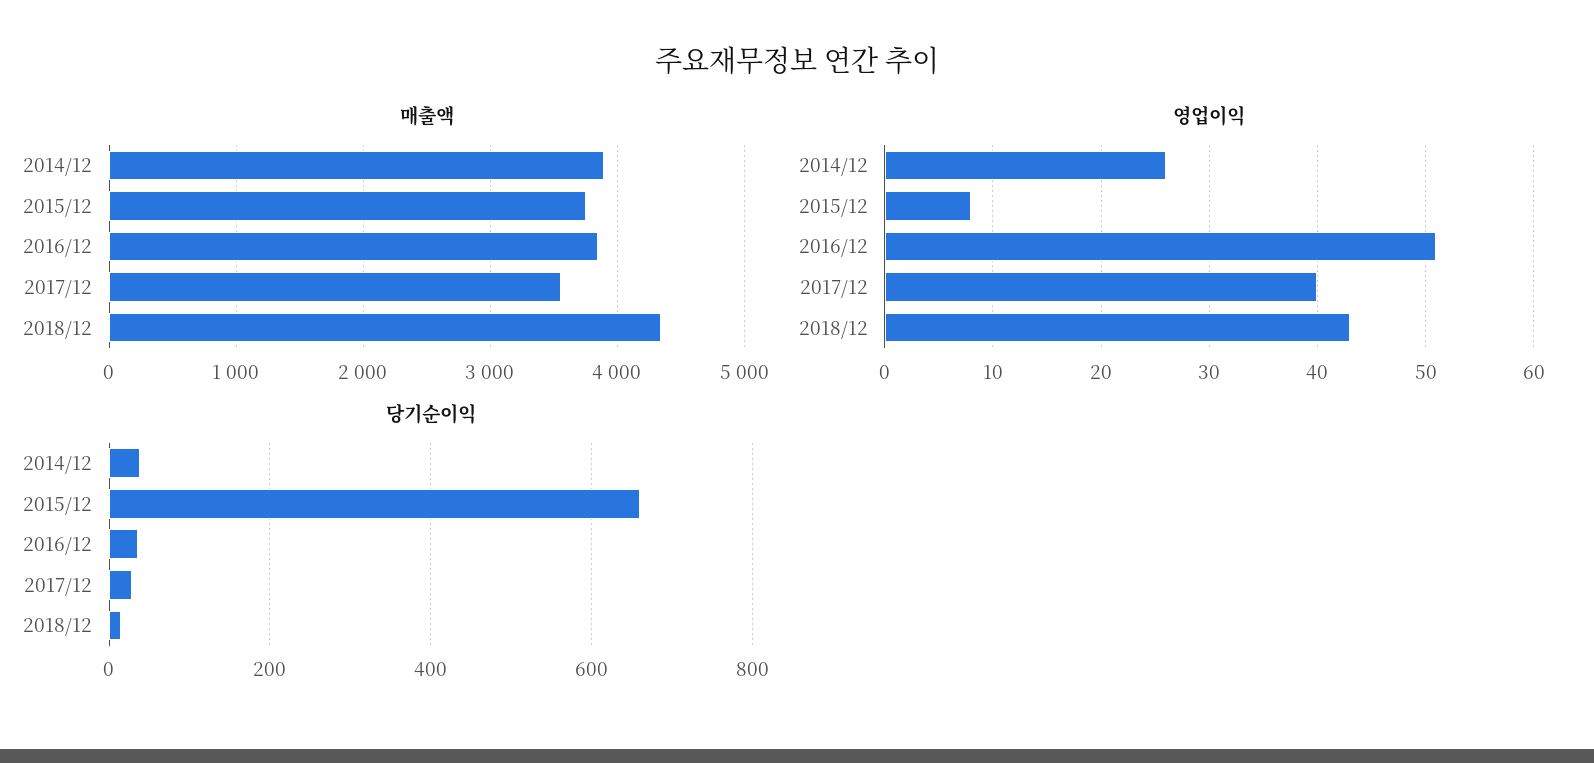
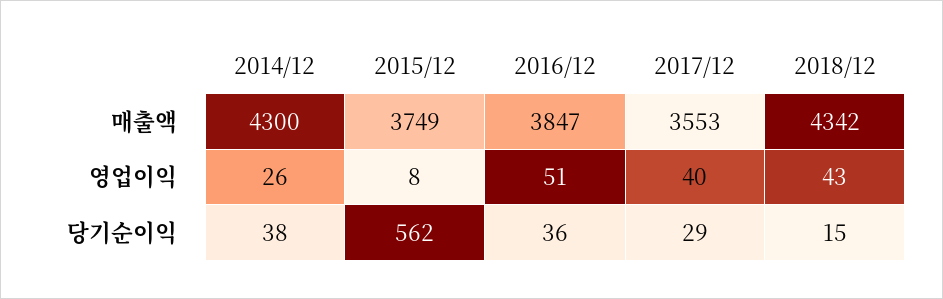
  {
    "매출액": {
-     "2014/12": 3900,
+     "2014/12": 4300,
      "2015/12": 3749,
      "2016/12": 3847,
      "2017/12": 3553,
      "2018/12": 4342
    },
    "영업이익": {
      "2014/12": 26,
      "2015/12": 8,
      "2016/12": 51,
      "2017/12": 40,
      "2018/12": 43
    },
    "당기순이익": {
      "2014/12": 38,
-     "2015/12": 660,
+     "2015/12": 562,
      "2016/12": 36,
      "2017/12": 29,
      "2018/12": 15
    }
  }

